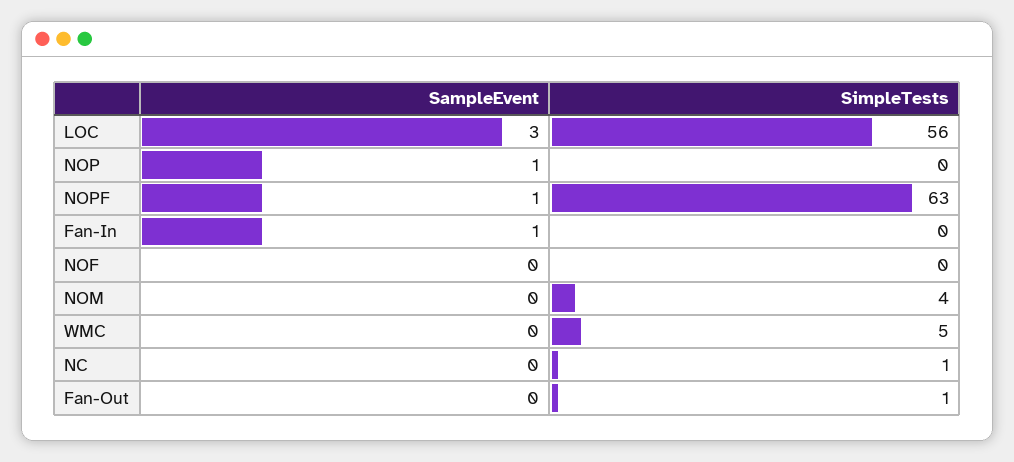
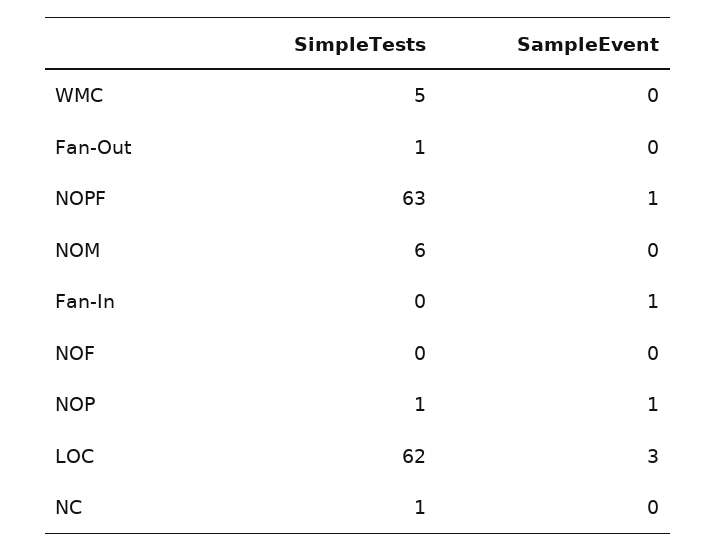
  {
    "SampleEvent": {
      "LOC": 3,
      "NOP": 1,
      "NOPF": 1,
      "Fan-In": 1,
      "NOF": 0,
      "NOM": 0,
      "WMC": 0,
      "NC": 0,
      "Fan-Out": 0
    },
    "SimpleTests": {
-     "LOC": 56,
+     "LOC": 62,
-     "NOP": 0,
+     "NOP": 1,
      "NOPF": 63,
      "Fan-In": 0,
      "NOF": 0,
-     "NOM": 4,
+     "NOM": 6,
      "WMC": 5,
      "NC": 1,
      "Fan-Out": 1
    }
  }

